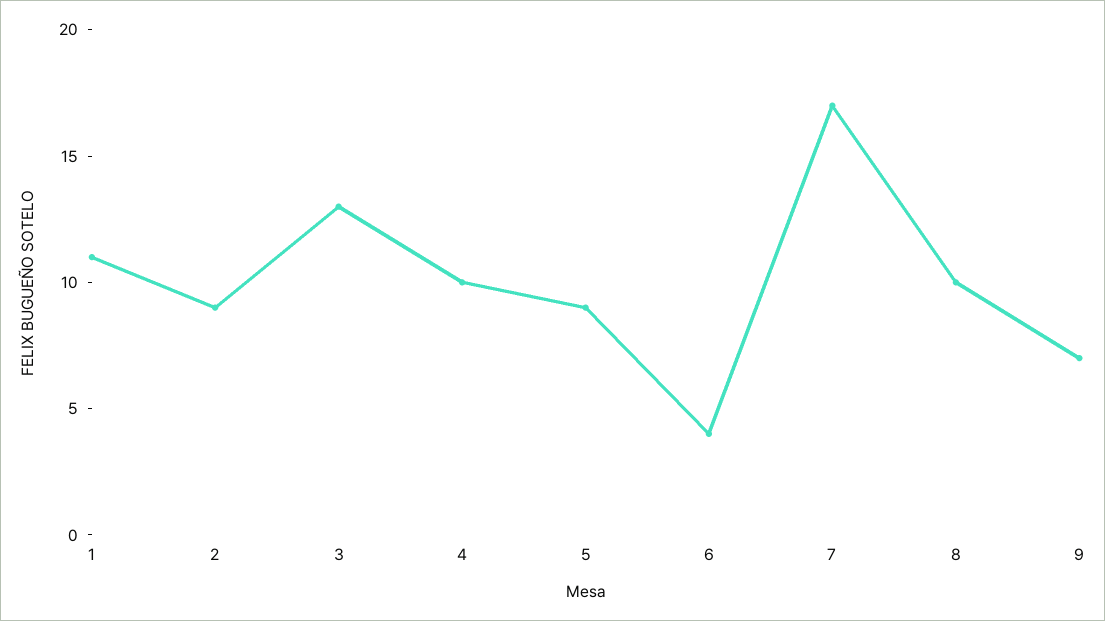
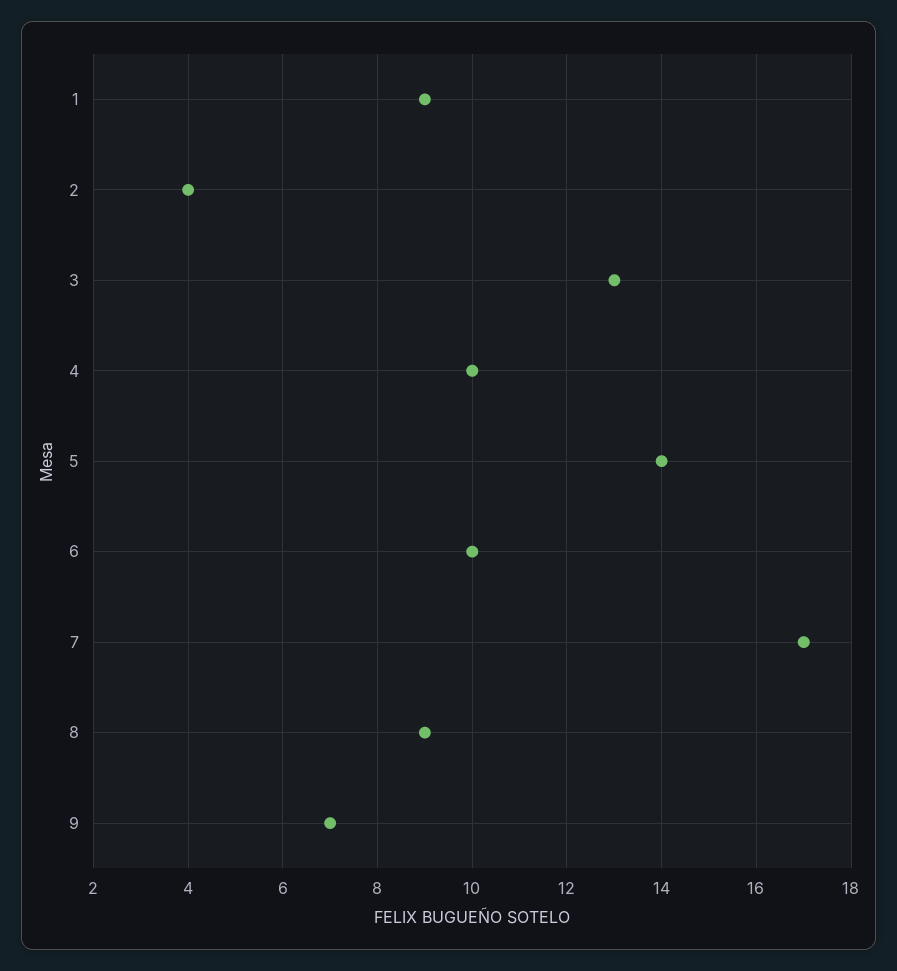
  {
-   "1": 11,
+   "1": 9,
-   "2": 9,
+   "2": 4,
    "3": 13,
    "4": 10,
-   "5": 9,
+   "5": 14,
-   "6": 4,
+   "6": 10,
    "7": 17,
-   "8": 10,
+   "8": 9,
    "9": 7
  }

